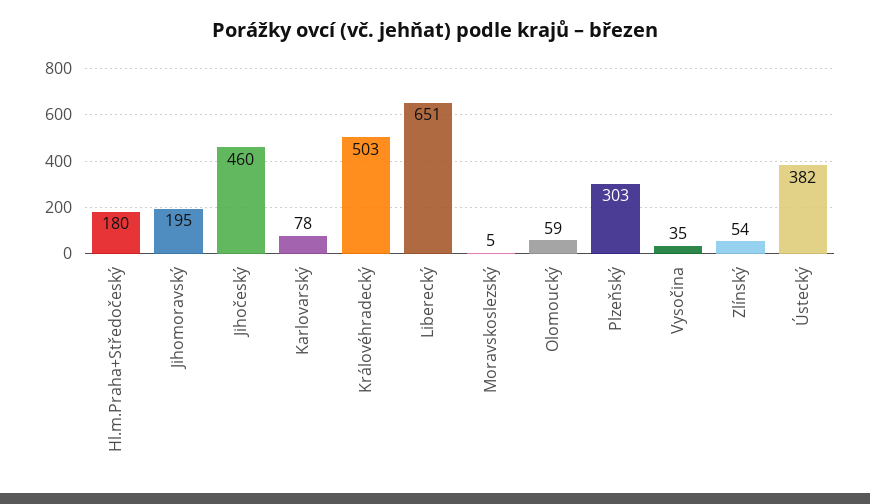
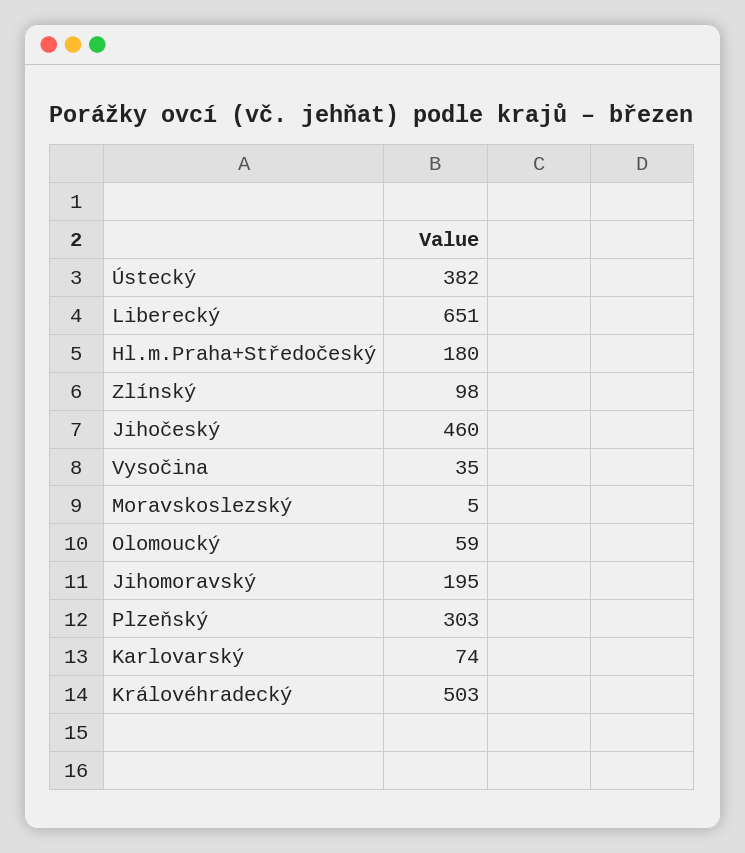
  {
    "Hl.m.Praha+Středočeský": 180,
    "Jihomoravský": 195,
    "Jihočeský": 460,
-   "Karlovarský": 78,
+   "Karlovarský": 74,
    "Královéhradecký": 503,
    "Liberecký": 651,
    "Moravskoslezský": 5,
    "Olomoucký": 59,
    "Plzeňský": 303,
    "Vysočina": 35,
-   "Zlínský": 54,
+   "Zlínský": 98,
    "Ústecký": 382
  }

